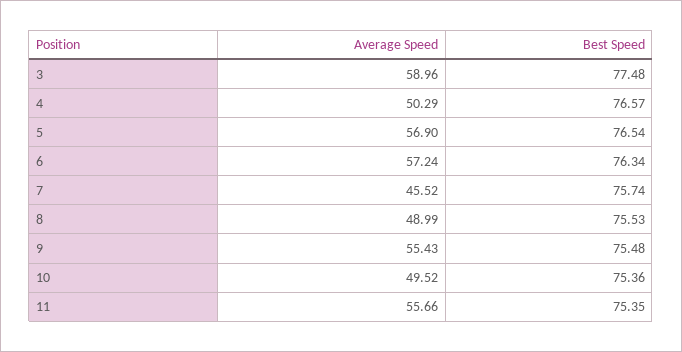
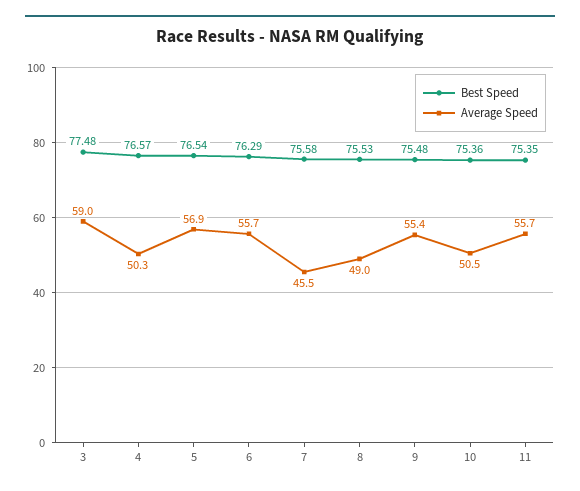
  {
    "Average Speed": {
      "3": 58.96,
      "4": 50.29,
      "5": 56.9,
-     "6": 57.24,
+     "6": 55.7,
      "7": 45.52,
      "8": 48.99,
      "9": 55.43,
-     "10": 49.52,
+     "10": 50.5,
      "11": 55.66
    },
    "Best Speed": {
      "3": 77.48,
      "4": 76.57,
      "5": 76.54,
-     "6": 76.34,
+     "6": 76.29,
-     "7": 75.74,
+     "7": 75.58,
      "8": 75.53,
      "9": 75.48,
      "10": 75.36,
      "11": 75.35
    }
  }

